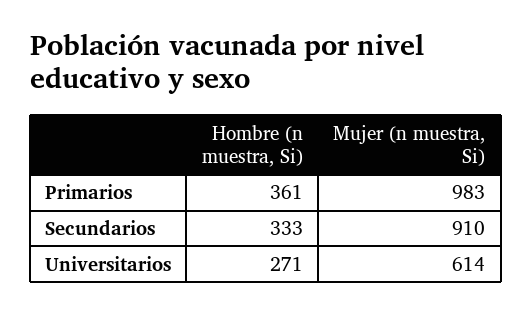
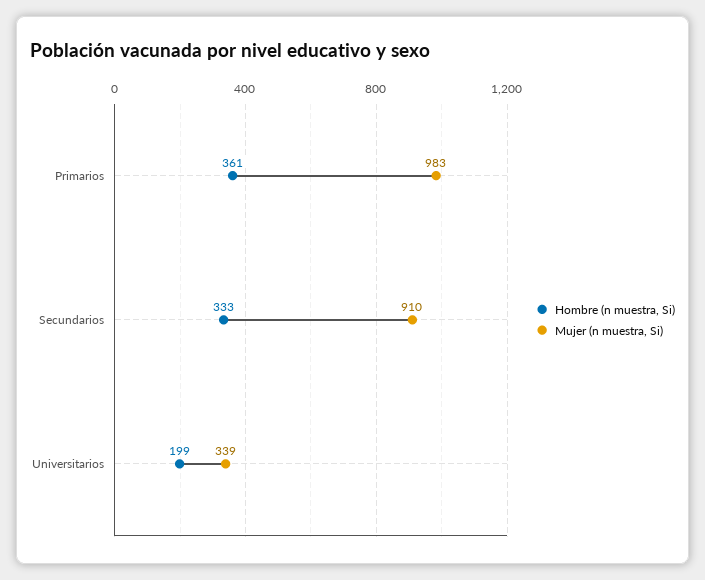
  {
    "Hombre (n muestra, Si)": {
      "Primarios": 361,
      "Secundarios": 333,
-     "Universitarios": 271
+     "Universitarios": 199
    },
    "Mujer (n muestra, Si)": {
      "Primarios": 983,
      "Secundarios": 910,
-     "Universitarios": 614
+     "Universitarios": 339
    }
  }

